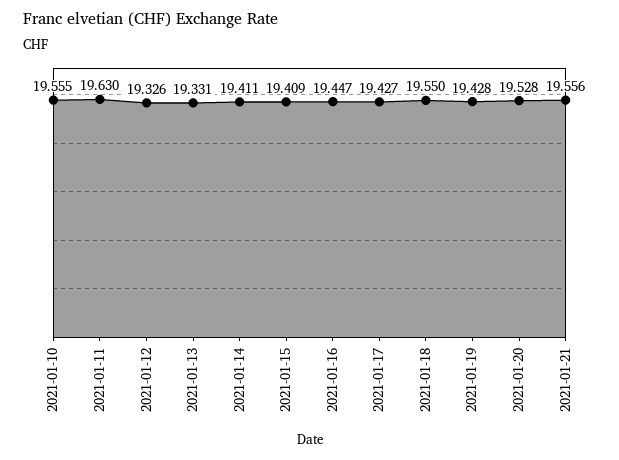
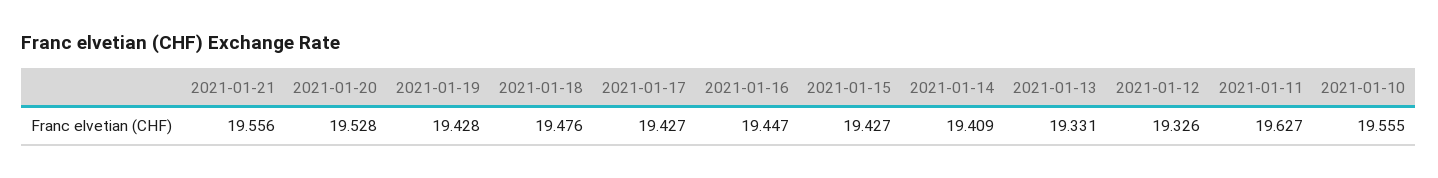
  {
    "2021-01-10": 19.555,
-   "2021-01-11": 19.63,
+   "2021-01-11": 19.627,
    "2021-01-12": 19.326,
    "2021-01-13": 19.331,
-   "2021-01-14": 19.411,
+   "2021-01-14": 19.409,
-   "2021-01-15": 19.409,
+   "2021-01-15": 19.427,
    "2021-01-16": 19.447,
    "2021-01-17": 19.427,
-   "2021-01-18": 19.55,
+   "2021-01-18": 19.476,
    "2021-01-19": 19.428,
    "2021-01-20": 19.528,
    "2021-01-21": 19.556
  }

